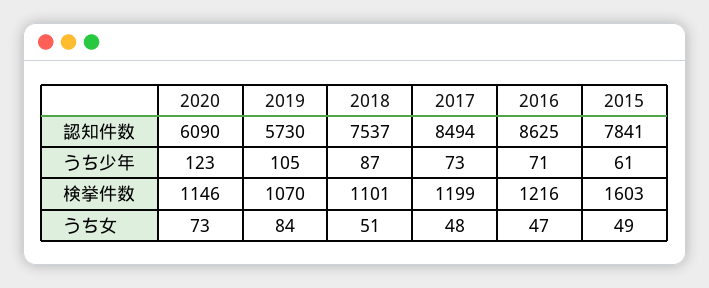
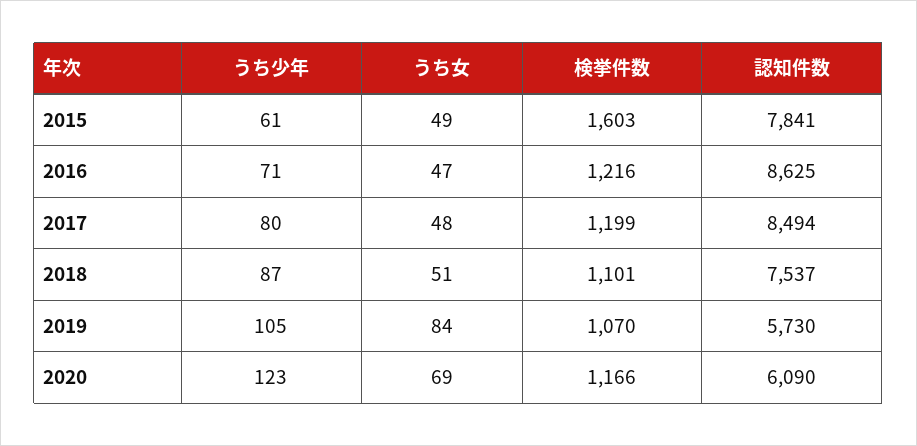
  {
    "2020": {
      "認知件数": 6090,
      "うち少年": 123,
-     "検挙件数": 1146,
+     "検挙件数": 1166,
-     "うち女": 73
+     "うち女": 69
    },
    "2019": {
      "認知件数": 5730,
      "うち少年": 105,
      "検挙件数": 1070,
      "うち女": 84
    },
    "2018": {
      "認知件数": 7537,
      "うち少年": 87,
      "検挙件数": 1101,
      "うち女": 51
    },
    "2017": {
      "認知件数": 8494,
-     "うち少年": 73,
+     "うち少年": 80,
      "検挙件数": 1199,
      "うち女": 48
    },
    "2016": {
      "認知件数": 8625,
      "うち少年": 71,
      "検挙件数": 1216,
      "うち女": 47
    },
    "2015": {
      "認知件数": 7841,
      "うち少年": 61,
      "検挙件数": 1603,
      "うち女": 49
    }
  }

